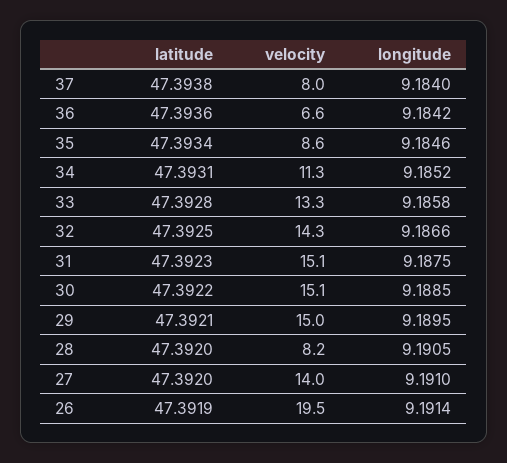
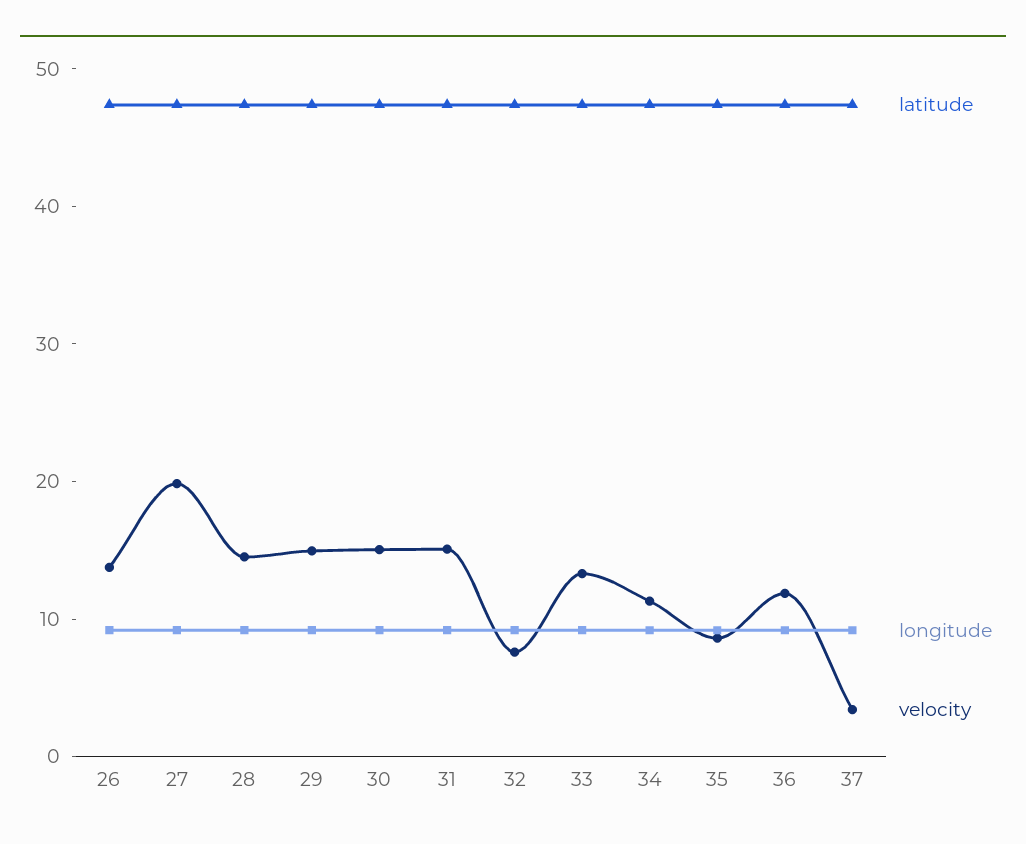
  {
    "latitude": {
      "37": 47.3938,
      "36": 47.3936,
      "35": 47.3934,
      "34": 47.3931,
      "33": 47.3928,
      "32": 47.3925,
      "31": 47.3923,
      "30": 47.3922,
      "29": 47.3921,
      "28": 47.392,
      "27": 47.392,
      "26": 47.3919
    },
    "velocity": {
-     "37": 8,
+     "37": 4,
-     "36": 6.6,
+     "36": 12,
      "35": 8.6,
      "34": 11.3,
      "33": 13.3,
-     "32": 14.3,
+     "32": 8,
      "31": 15.1,
      "30": 15.1,
      "29": 15,
-     "28": 8.2,
+     "28": 14,
-     "27": 14,
+     "27": 20,
-     "26": 19.5
+     "26": 14
    },
    "longitude": {
      "37": 9.184,
      "36": 9.1842,
      "35": 9.1846,
      "34": 9.1852,
      "33": 9.1858,
      "32": 9.1866,
      "31": 9.1875,
      "30": 9.1885,
      "29": 9.1895,
      "28": 9.1905,
      "27": 9.191,
      "26": 9.1914
    }
  }

